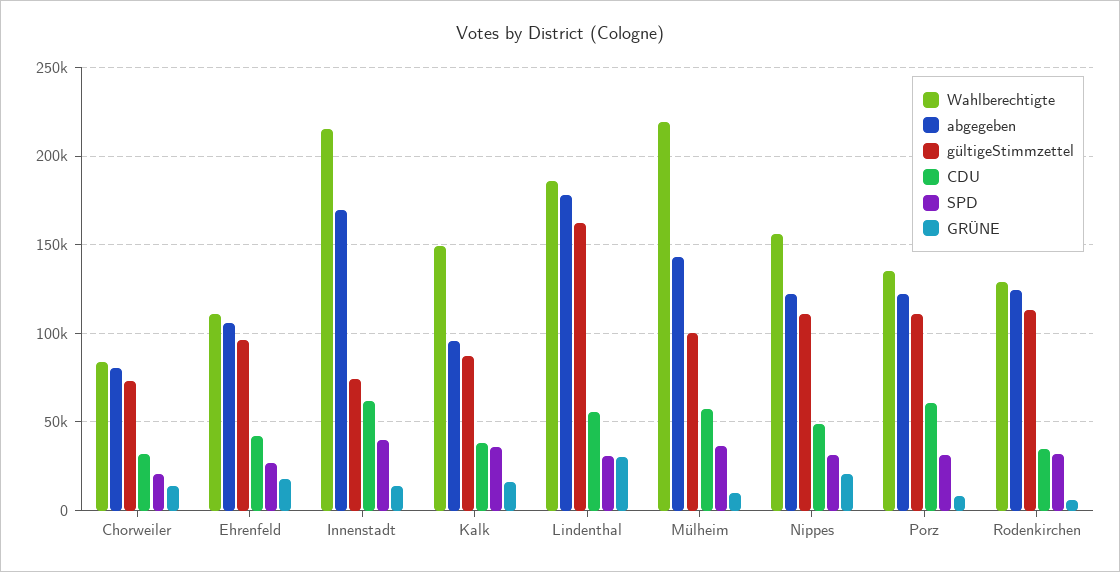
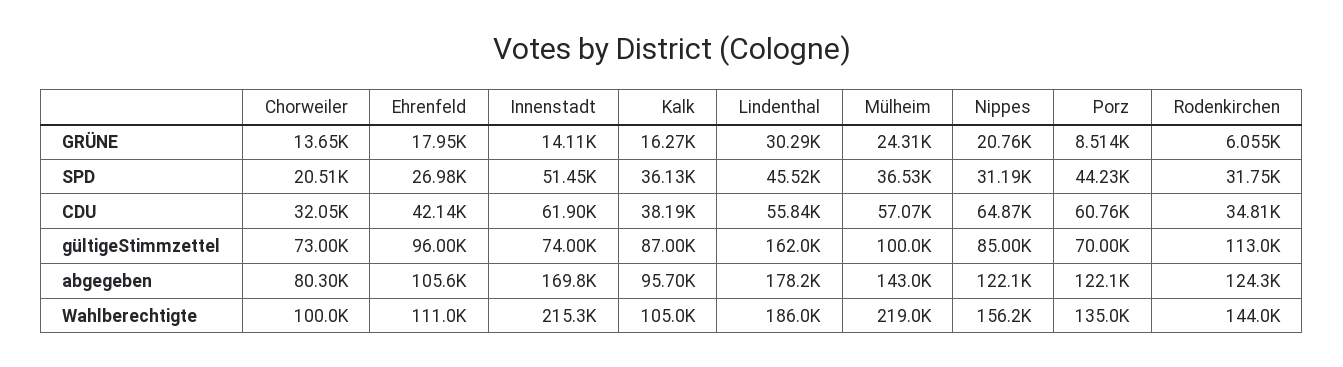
  {
    "Wahlberechtigte": {
-     "Chorweiler": 85000,
+     "Chorweiler": 100000,
      "Ehrenfeld": 111000,
      "Innenstadt": 215300,
-     "Kalk": 150000,
+     "Kalk": 105000,
      "Lindenthal": 186000,
      "Mülheim": 219000,
      "Nippes": 156200,
      "Porz": 135000,
-     "Rodenkirchen": 130000
+     "Rodenkirchen": 144000
    },
    "abgegeben": {
      "Chorweiler": 80300,
      "Ehrenfeld": 105600,
      "Innenstadt": 169800,
      "Kalk": 95700,
      "Lindenthal": 178200,
      "Mülheim": 143000,
      "Nippes": 122100,
      "Porz": 122100,
      "Rodenkirchen": 124300
    },
    "gültigeStimmzettel": {
      "Chorweiler": 73000,
      "Ehrenfeld": 96000,
      "Innenstadt": 74000,
      "Kalk": 87000,
      "Lindenthal": 162000,
      "Mülheim": 100000,
-     "Nippes": 110000,
+     "Nippes": 85000,
-     "Porz": 110000,
+     "Porz": 70000,
      "Rodenkirchen": 113000
    },
    "CDU": {
      "Chorweiler": 32050,
      "Ehrenfeld": 42140,
      "Innenstadt": 61900,
      "Kalk": 38190,
      "Lindenthal": 55840,
      "Mülheim": 57070,
-     "Nippes": 50000,
+     "Nippes": 64870,
      "Porz": 60760,
      "Rodenkirchen": 34810
    },
    "SPD": {
      "Chorweiler": 20510,
      "Ehrenfeld": 26980,
-     "Innenstadt": 40000,
+     "Innenstadt": 51450,
      "Kalk": 36130,
-     "Lindenthal": 30000,
+     "Lindenthal": 45520,
      "Mülheim": 36530,
      "Nippes": 31190,
-     "Porz": 30000,
+     "Porz": 44230,
      "Rodenkirchen": 31750
    },
    "GRÜNE": {
      "Chorweiler": 13650,
      "Ehrenfeld": 17950,
      "Innenstadt": 14110,
      "Kalk": 16270,
      "Lindenthal": 30290,
-     "Mülheim": 10000,
+     "Mülheim": 24310,
      "Nippes": 20760,
      "Porz": 8514,
      "Rodenkirchen": 6055
    }
  }

